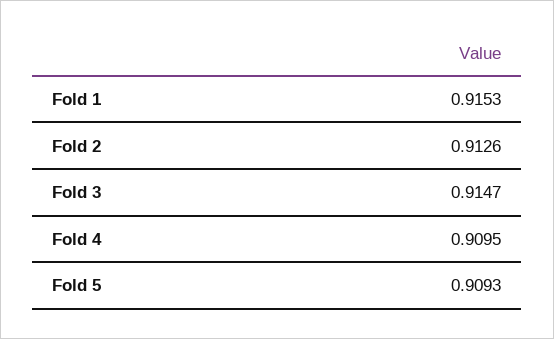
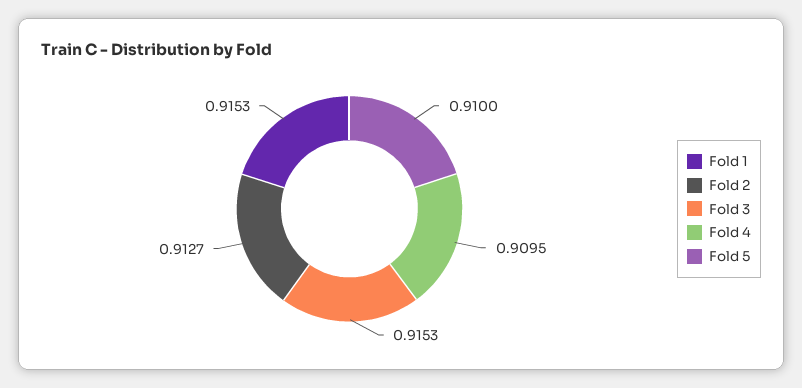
  {
    "Fold 1": 0.9153,
-   "Fold 2": 0.9126,
+   "Fold 2": 0.9127,
-   "Fold 3": 0.9147,
+   "Fold 3": 0.9153,
    "Fold 4": 0.9095,
-   "Fold 5": 0.9093
+   "Fold 5": 0.91
  }

